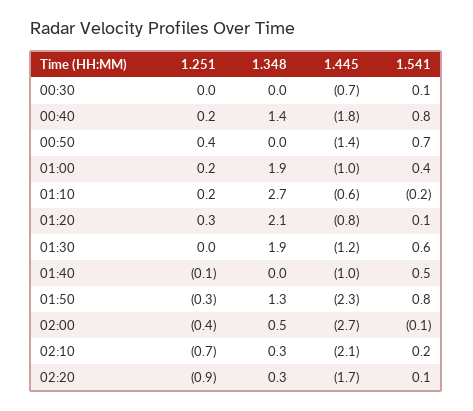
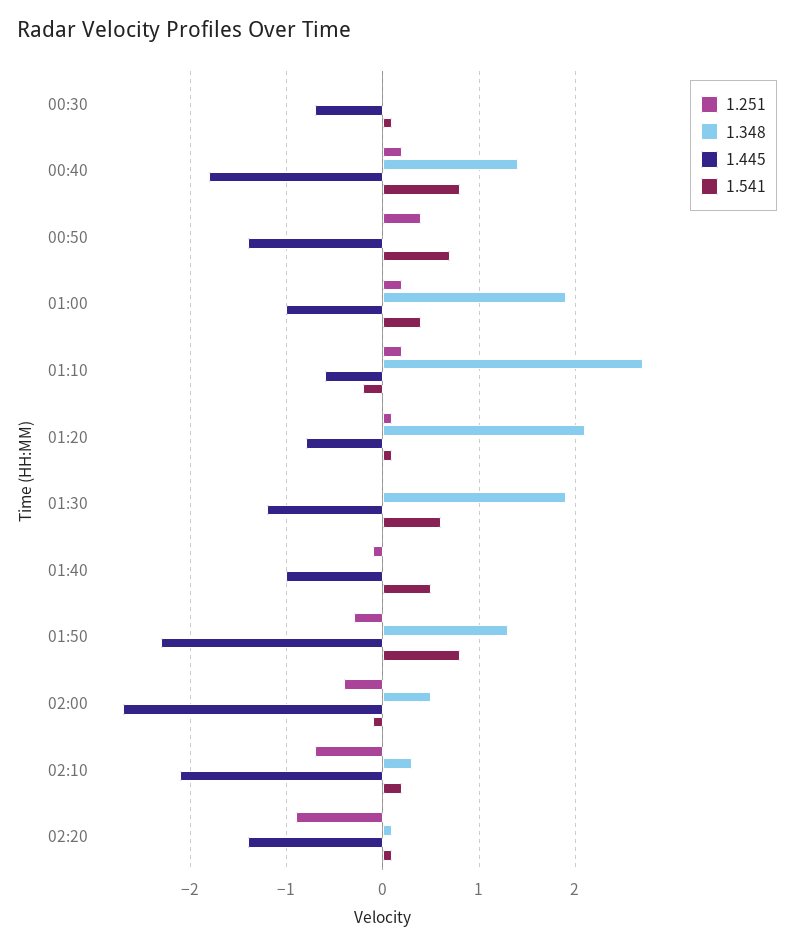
  {
    "1.251": {
      "00:30": 0,
      "00:40": 0.2,
      "00:50": 0.4,
      "01:00": 0.2,
      "01:10": 0.2,
-     "01:20": 0.3,
+     "01:20": 0.1,
      "01:30": 0,
      "01:40": -0.1,
      "01:50": -0.3,
      "02:00": -0.4,
      "02:10": -0.7,
      "02:20": -0.9
    },
    "1.348": {
      "00:30": 0,
      "00:40": 1.4,
      "00:50": 0,
      "01:00": 1.9,
      "01:10": 2.7,
      "01:20": 2.1,
      "01:30": 1.9,
      "01:40": 0,
      "01:50": 1.3,
      "02:00": 0.5,
      "02:10": 0.3,
-     "02:20": 0.3
+     "02:20": 0.1
    },
    "1.445": {
      "00:30": -0.7,
      "00:40": -1.8,
      "00:50": -1.4,
      "01:00": -1,
      "01:10": -0.6,
      "01:20": -0.8,
      "01:30": -1.2,
      "01:40": -1,
      "01:50": -2.3,
      "02:00": -2.7,
      "02:10": -2.1,
-     "02:20": -1.7
+     "02:20": -1.4
    },
    "1.541": {
      "00:30": 0.1,
      "00:40": 0.8,
      "00:50": 0.7,
      "01:00": 0.4,
      "01:10": -0.2,
      "01:20": 0.1,
      "01:30": 0.6,
      "01:40": 0.5,
      "01:50": 0.8,
      "02:00": -0.1,
      "02:10": 0.2,
      "02:20": 0.1
    }
  }

